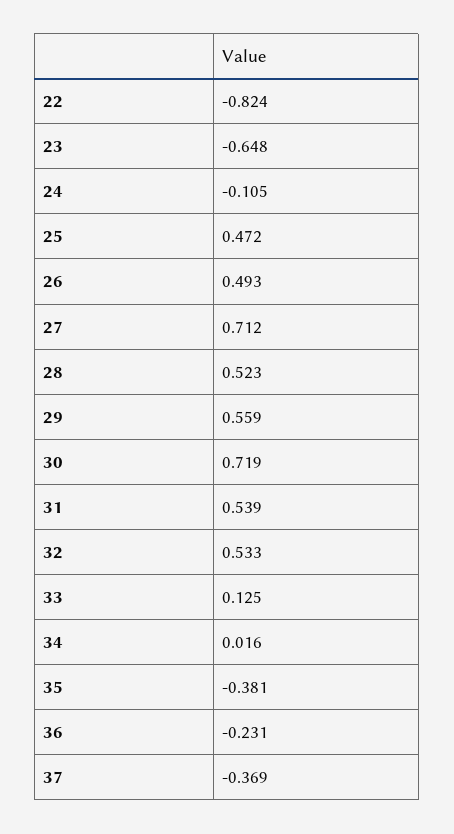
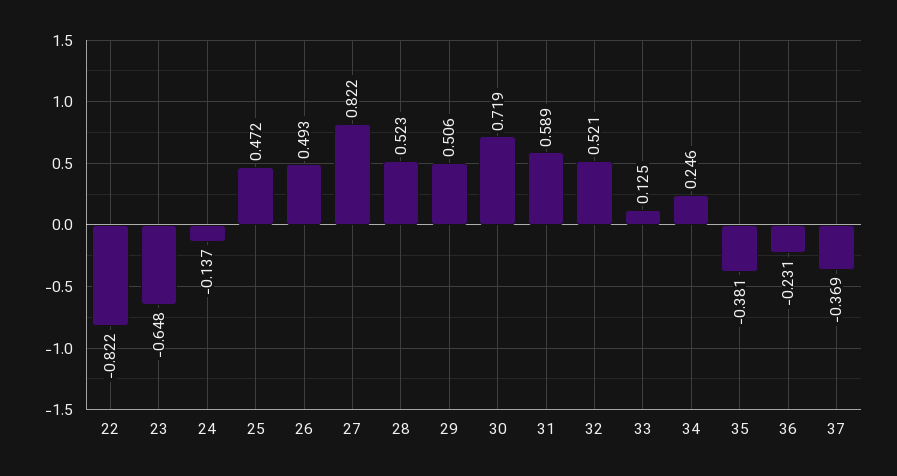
  {
-   "22": -0.824,
+   "22": -0.822,
    "23": -0.648,
-   "24": -0.105,
+   "24": -0.137,
    "25": 0.472,
    "26": 0.493,
-   "27": 0.712,
+   "27": 0.822,
    "28": 0.523,
-   "29": 0.559,
+   "29": 0.506,
    "30": 0.719,
-   "31": 0.539,
+   "31": 0.589,
-   "32": 0.533,
+   "32": 0.521,
    "33": 0.125,
-   "34": 0.016,
+   "34": 0.246,
    "35": -0.381,
    "36": -0.231,
    "37": -0.369
  }

